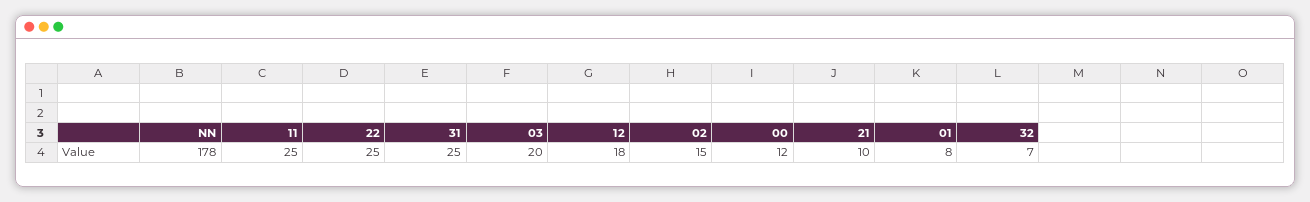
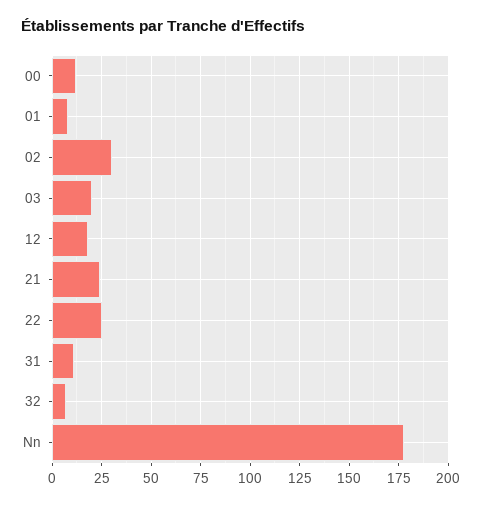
  {
    "NN": 178,
-   "11": 25,
    "22": 25,
-   "31": 25,
+   "31": 10,
    "03": 20,
    "12": 18,
-   "02": 15,
+   "02": 30,
    "00": 12,
-   "21": 10,
+   "21": 25,
    "01": 8,
    "32": 7
  }

